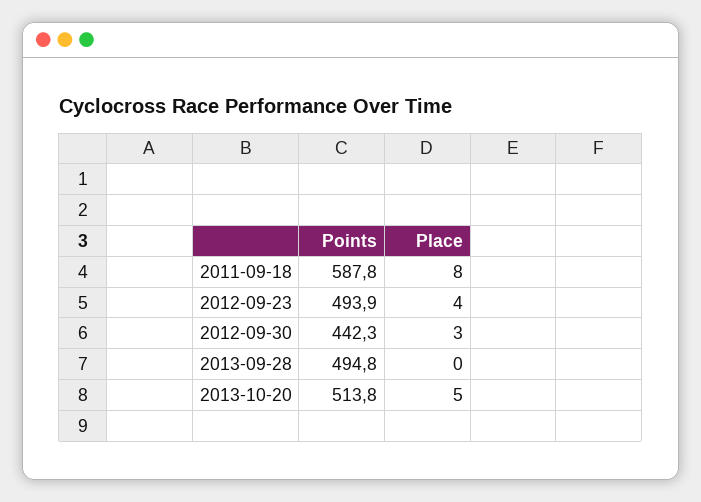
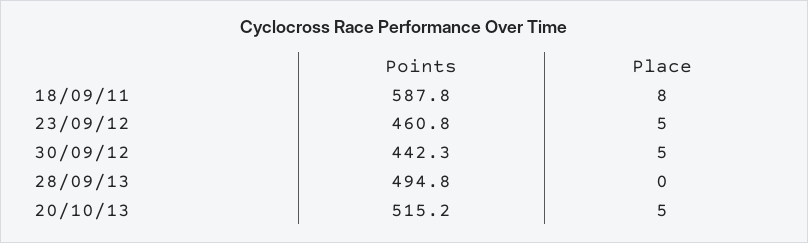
  {
    "Points": {
      "2011-09-18": 587.8,
-     "2012-09-23": 493.9,
+     "2012-09-23": 460.8,
      "2012-09-30": 442.3,
      "2013-09-28": 494.8,
-     "2013-10-20": 513.8
+     "2013-10-20": 515.2
    },
    "Place": {
      "2011-09-18": 8,
-     "2012-09-23": 4,
+     "2012-09-23": 5,
-     "2012-09-30": 3,
+     "2012-09-30": 5,
      "2013-09-28": 0,
      "2013-10-20": 5
    }
  }

